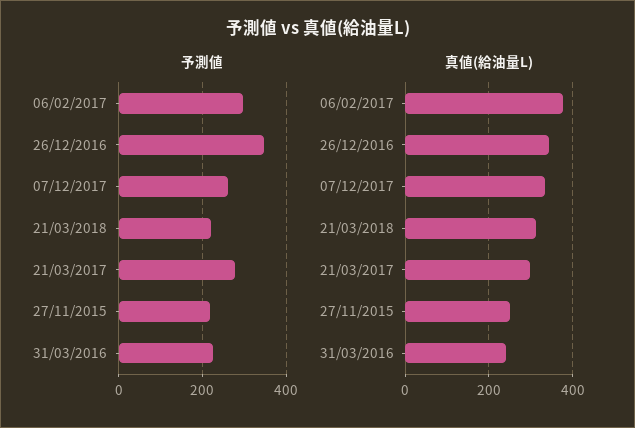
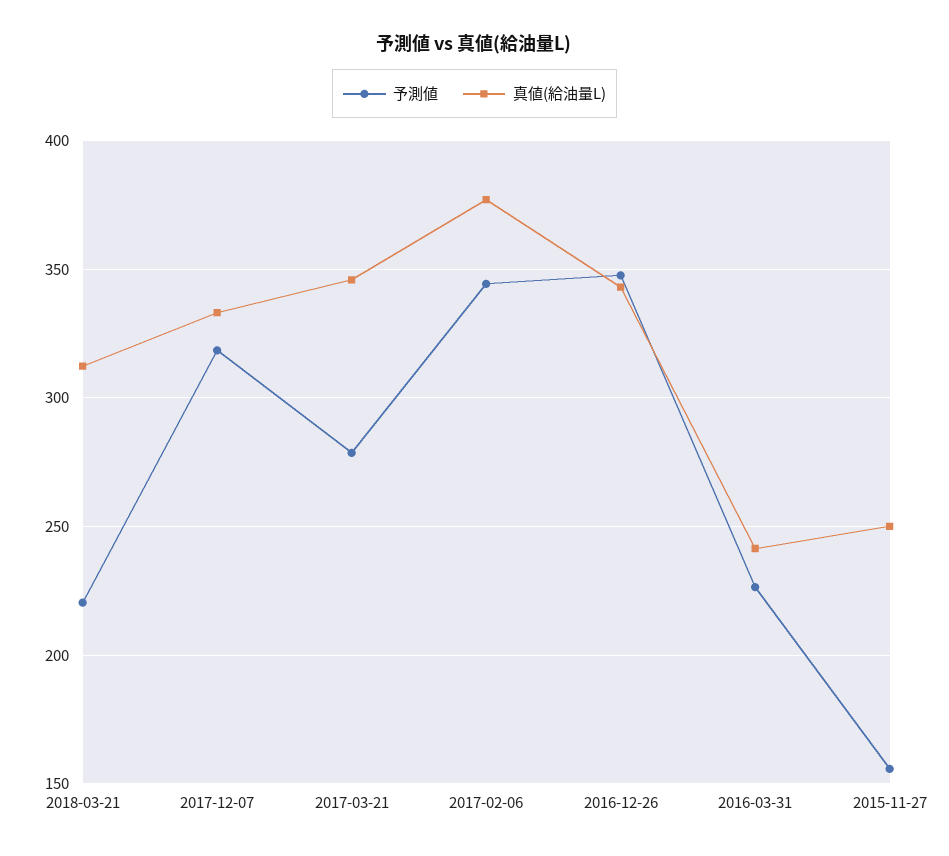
  {
    "予測値": {
-     "06/02/2017": 300,
+     "06/02/2017": 345,
      "26/12/2016": 350,
-     "07/12/2017": 260,
+     "07/12/2017": 320,
      "21/03/2018": 220,
      "21/03/2017": 280,
-     "27/11/2015": 220,
+     "27/11/2015": 155,
      "31/03/2016": 225
    },
    "真値(給油量L)": {
      "06/02/2017": 375,
      "26/12/2016": 345,
      "07/12/2017": 335,
      "21/03/2018": 310,
-     "21/03/2017": 300,
+     "21/03/2017": 345,
      "27/11/2015": 250,
      "31/03/2016": 240
    }
  }

